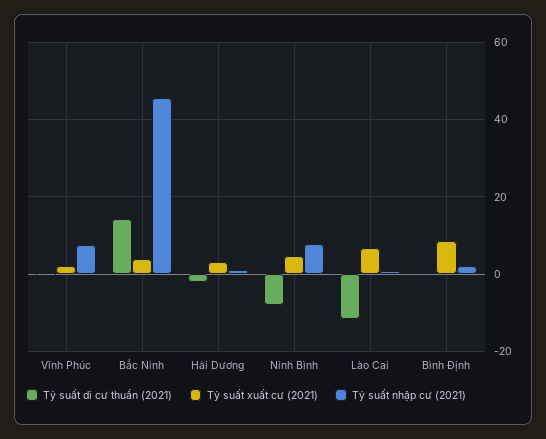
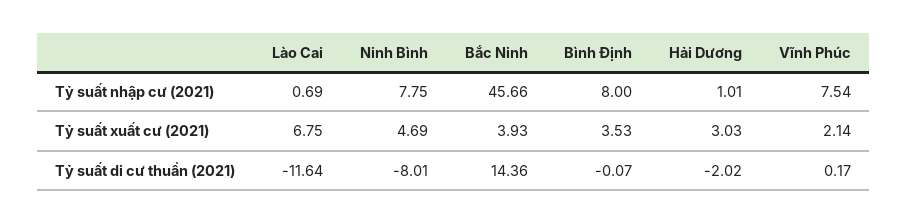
  {
    "Tỷ suất di cư thuần (2021)": {
      "Vĩnh Phúc": 0.17,
      "Bắc Ninh": 14.36,
      "Hải Dương": -2.02,
      "Ninh Bình": -8.01,
      "Lào Cai": -11.64,
      "Bình Định": -0.07
    },
    "Tỷ suất xuất cư (2021)": {
      "Vĩnh Phúc": 2.14,
      "Bắc Ninh": 3.93,
      "Hải Dương": 3.03,
      "Ninh Bình": 4.69,
      "Lào Cai": 6.75,
-     "Bình Định": 8
+     "Bình Định": 3.53
    },
    "Tỷ suất nhập cư (2021)": {
      "Vĩnh Phúc": 7.54,
      "Bắc Ninh": 45.66,
      "Hải Dương": 1.01,
      "Ninh Bình": 7.75,
      "Lào Cai": 0.69,
-     "Bình Định": 2
+     "Bình Định": 8
    }
  }

